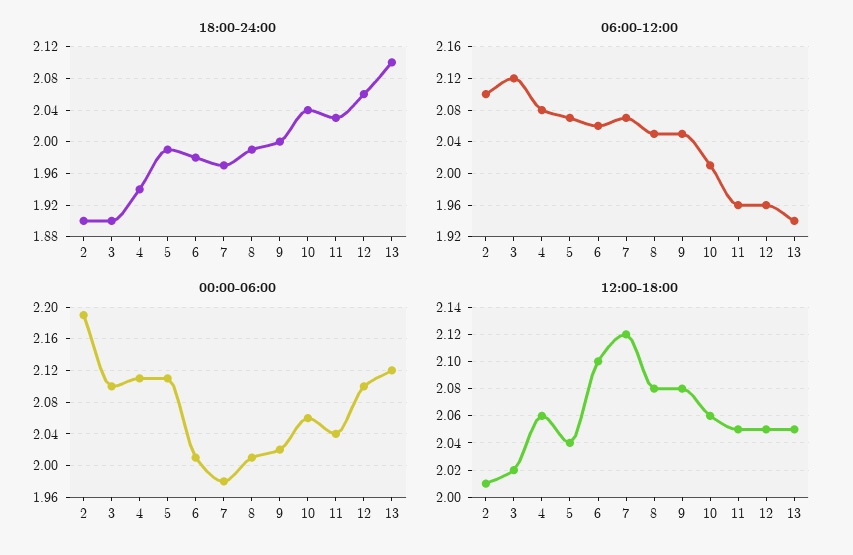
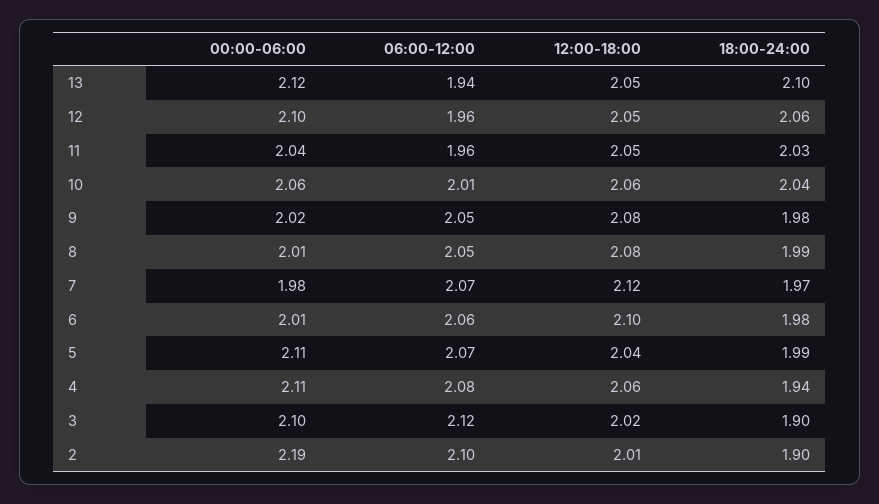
  {
    "18:00-24:00": {
      "2": 1.9,
      "3": 1.9,
      "4": 1.94,
      "5": 1.99,
      "6": 1.98,
      "7": 1.97,
      "8": 1.99,
-     "9": 2,
+     "9": 1.98,
      "10": 2.04,
      "11": 2.03,
      "12": 2.06,
      "13": 2.1
    },
    "06:00-12:00": {
      "2": 2.1,
      "3": 2.12,
      "4": 2.08,
      "5": 2.07,
      "6": 2.06,
      "7": 2.07,
      "8": 2.05,
      "9": 2.05,
      "10": 2.01,
      "11": 1.96,
      "12": 1.96,
      "13": 1.94
    },
    "00:00-06:00": {
      "2": 2.19,
      "3": 2.1,
      "4": 2.11,
      "5": 2.11,
      "6": 2.01,
      "7": 1.98,
      "8": 2.01,
      "9": 2.02,
      "10": 2.06,
      "11": 2.04,
      "12": 2.1,
      "13": 2.12
    },
    "12:00-18:00": {
      "2": 2.01,
      "3": 2.02,
      "4": 2.06,
      "5": 2.04,
      "6": 2.1,
      "7": 2.12,
      "8": 2.08,
      "9": 2.08,
      "10": 2.06,
      "11": 2.05,
      "12": 2.05,
      "13": 2.05
    }
  }

